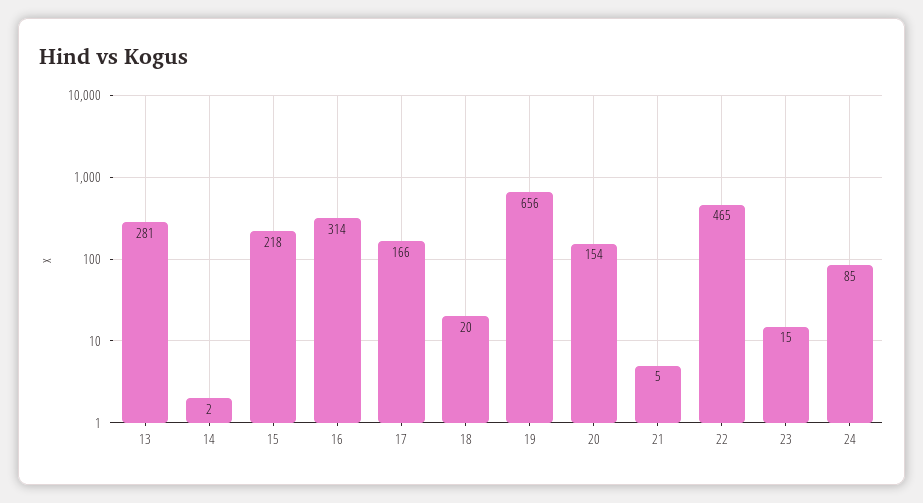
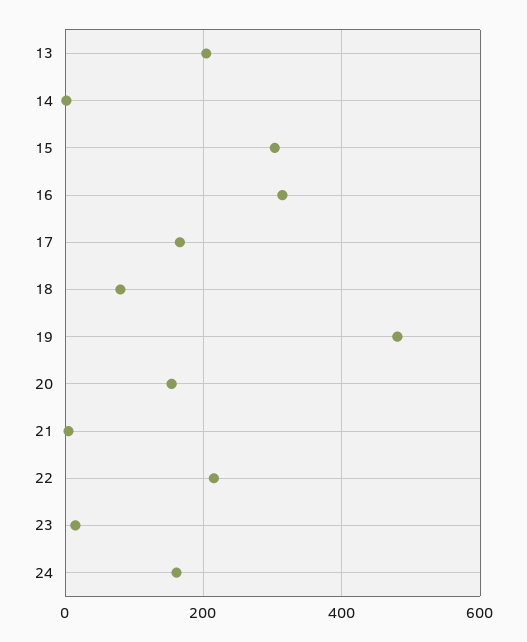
  {
-   "13": 281,
+   "13": 200,
    "14": 2,
-   "15": 218,
+   "15": 300,
    "16": 314,
    "17": 166,
-   "18": 20,
+   "18": 80,
-   "19": 656,
+   "19": 480,
    "20": 154,
    "21": 5,
-   "22": 465,
+   "22": 220,
    "23": 15,
-   "24": 85
+   "24": 160
  }

